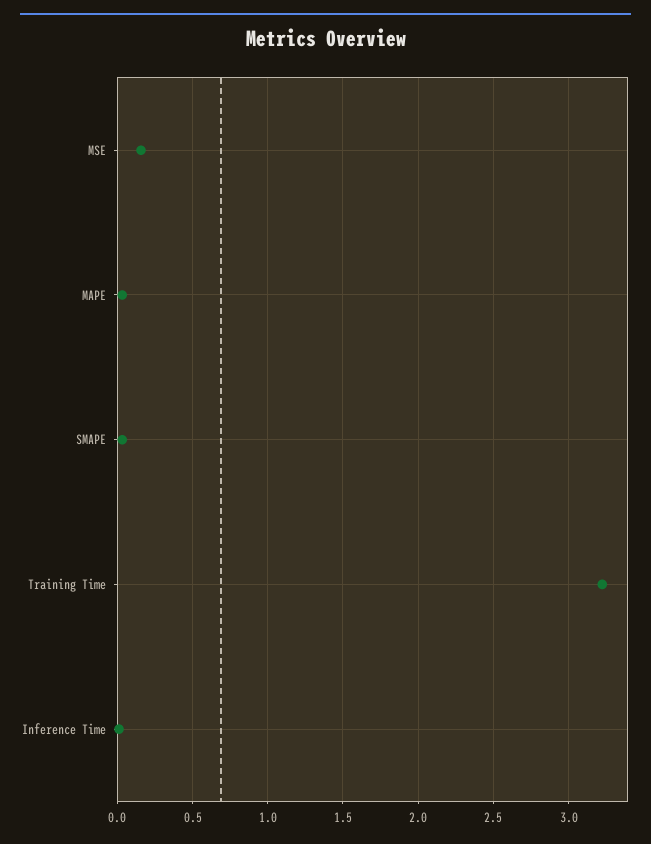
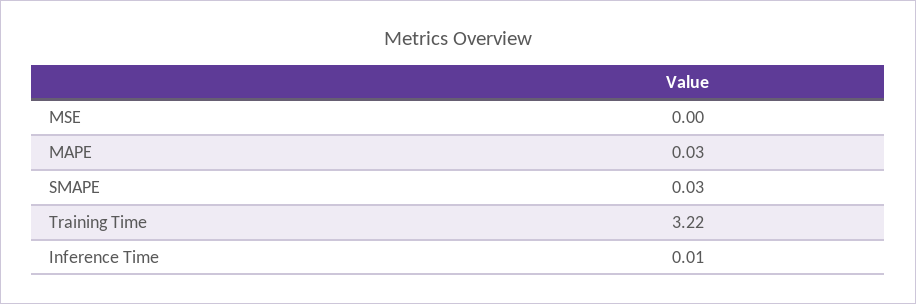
  {
-   "MSE": 0.15,
+   "MSE": 0,
    "MAPE": 0.03,
    "SMAPE": 0.03,
    "Training Time": 3.22,
    "Inference Time": 0.01
  }

